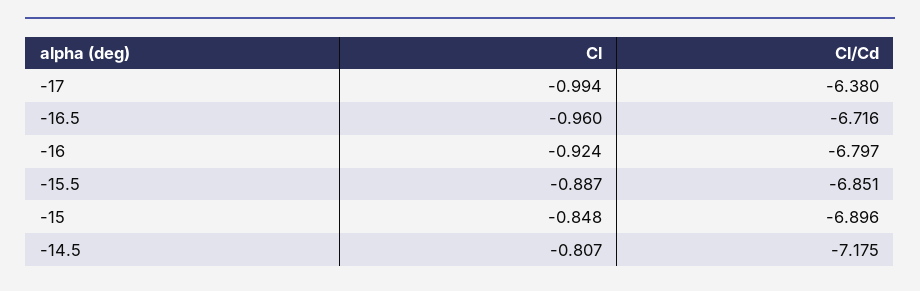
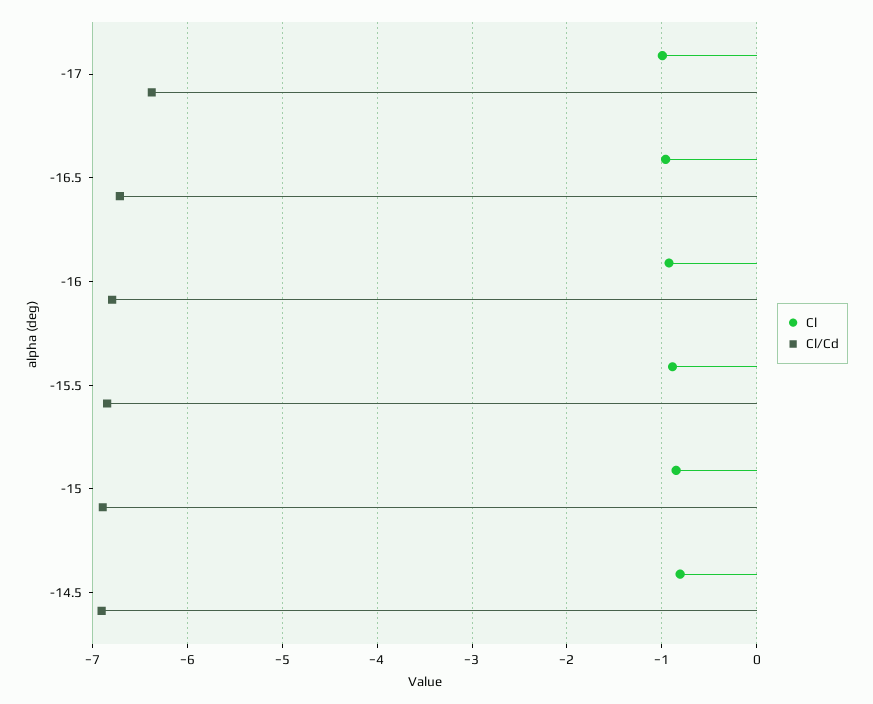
  {
    "Cl": {
      "-17": -0.994,
      "-16.5": -0.96,
      "-16": -0.924,
      "-15.5": -0.887,
      "-15": -0.848,
      "-14.5": -0.807
    },
    "Cl/Cd": {
      "-17": -6.38,
      "-16.5": -6.716,
      "-16": -6.797,
      "-15.5": -6.851,
      "-15": -6.896,
-     "-14.5": -7.175
+     "-14.5": -6.9
    }
  }

